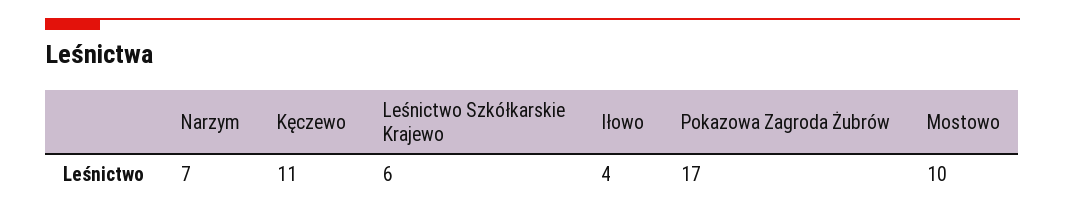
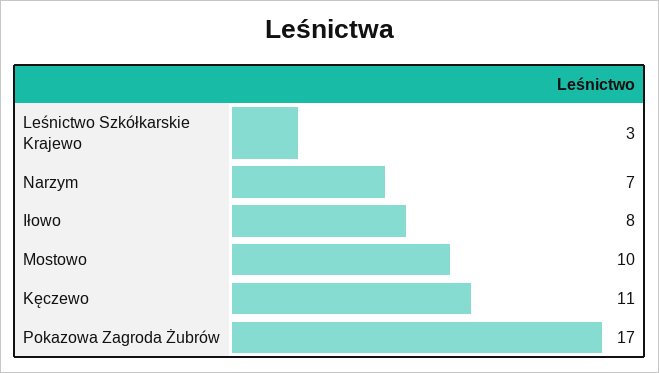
  {
    "Narzym": 7,
    "Kęczewo": 11,
-   "Leśnictwo Szkółkarskie Krajewo": 6,
+   "Leśnictwo Szkółkarskie Krajewo": 3,
-   "Iłowo": 4,
+   "Iłowo": 8,
    "Pokazowa Zagroda Żubrów": 17,
    "Mostowo": 10
  }

